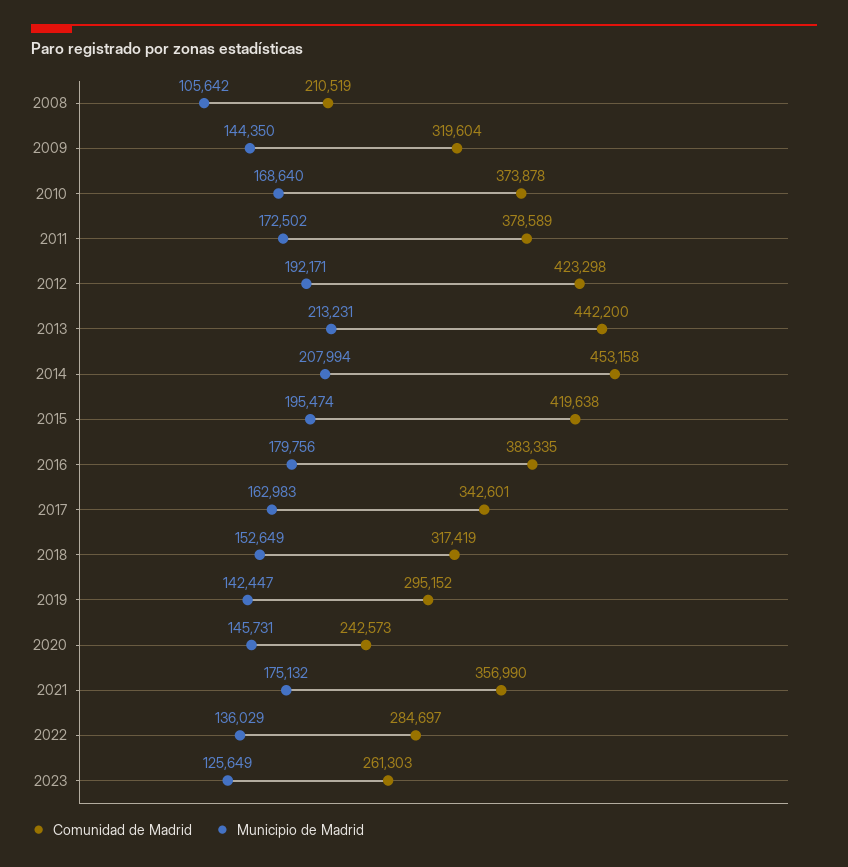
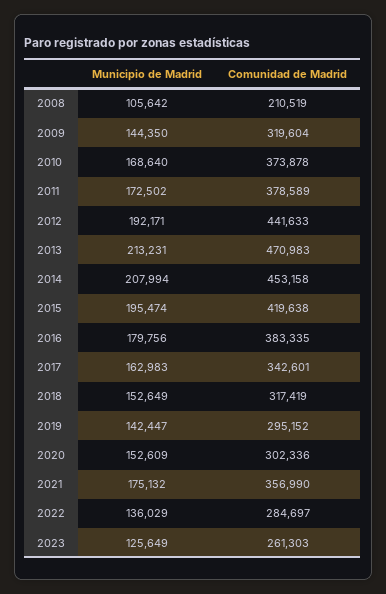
  {
    "Comunidad de Madrid": {
      "2008": 210519,
      "2009": 319604,
      "2010": 373878,
      "2011": 378589,
-     "2012": 423298,
+     "2012": 441633,
-     "2013": 442200,
+     "2013": 470983,
      "2014": 453158,
      "2015": 419638,
      "2016": 383335,
      "2017": 342601,
      "2018": 317419,
      "2019": 295152,
-     "2020": 242573,
+     "2020": 302336,
      "2021": 356990,
      "2022": 284697,
      "2023": 261303
    },
    "Municipio de Madrid": {
      "2008": 105642,
      "2009": 144350,
      "2010": 168640,
      "2011": 172502,
      "2012": 192171,
      "2013": 213231,
      "2014": 207994,
      "2015": 195474,
      "2016": 179756,
      "2017": 162983,
      "2018": 152649,
      "2019": 142447,
-     "2020": 145731,
+     "2020": 152609,
      "2021": 175132,
      "2022": 136029,
      "2023": 125649
    }
  }

